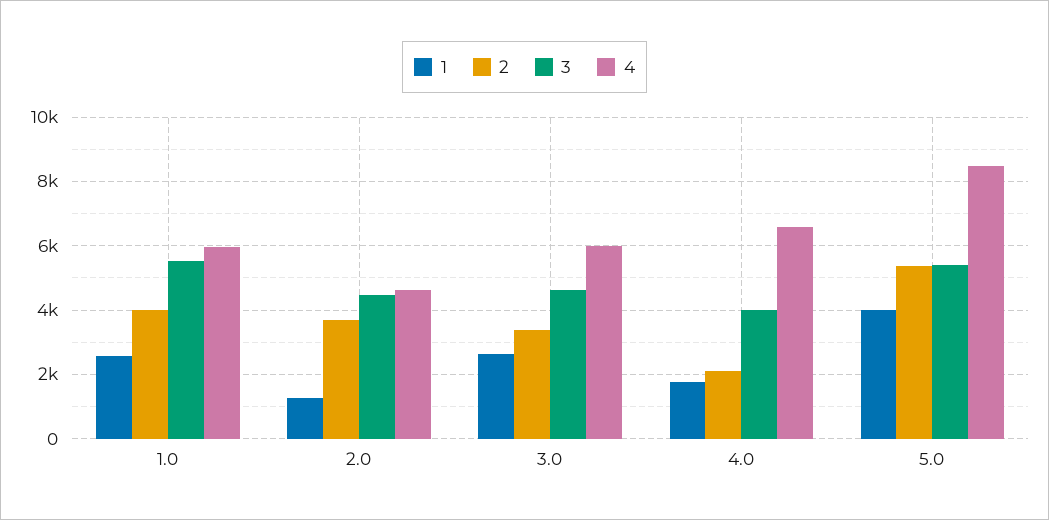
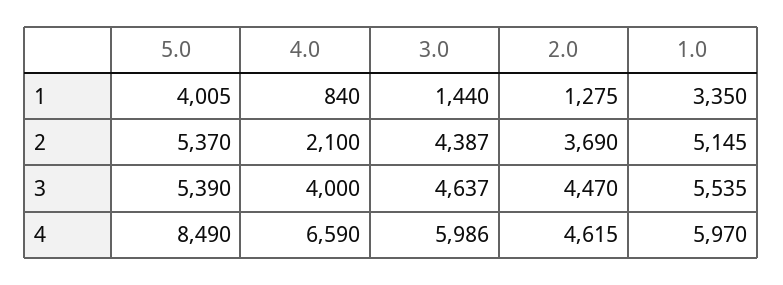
  {
    "1": {
-     "1.0": 2600,
+     "1.0": 3350,
      "2.0": 1275,
-     "3.0": 2600,
+     "3.0": 1440,
-     "4.0": 1800,
+     "4.0": 840,
      "5.0": 4005
    },
    "2": {
-     "1.0": 4000,
+     "1.0": 5145,
      "2.0": 3690,
-     "3.0": 3400,
+     "3.0": 4387,
      "4.0": 2100,
      "5.0": 5370
    },
    "3": {
      "1.0": 5535,
      "2.0": 4470,
      "3.0": 4637,
      "4.0": 4000,
      "5.0": 5390
    },
    "4": {
      "1.0": 5970,
      "2.0": 4615,
      "3.0": 5986,
      "4.0": 6590,
      "5.0": 8490
    }
  }

